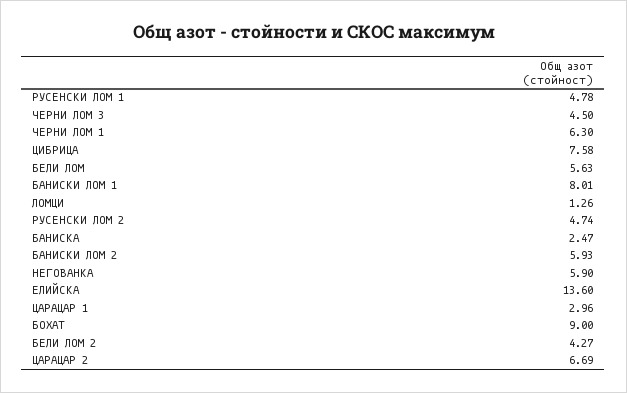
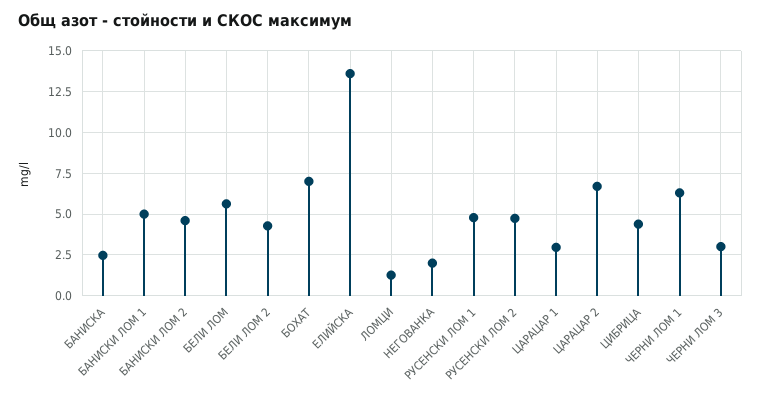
  {
    "РУСЕНСКИ ЛОМ 1": 4.78,
-   "ЧЕРНИ ЛОМ 3": 4.5,
+   "ЧЕРНИ ЛОМ 3": 3,
    "ЧЕРНИ ЛОМ 1": 6.3,
-   "ЦИБРИЦА": 7.58,
+   "ЦИБРИЦА": 4.5,
    "БЕЛИ ЛОМ": 5.63,
-   "БАНИСКИ ЛОМ 1": 8.01,
+   "БАНИСКИ ЛОМ 1": 5,
    "ЛОМЦИ": 1.26,
    "РУСЕНСКИ ЛОМ 2": 4.74,
    "БАНИСКА": 2.47,
-   "БАНИСКИ ЛОМ 2": 5.93,
+   "БАНИСКИ ЛОМ 2": 4.5,
-   "НЕГОВАНКА": 5.9,
+   "НЕГОВАНКА": 2,
    "ЕЛИЙСКА": 13.6,
    "ЦАРАЦАР 1": 2.96,
-   "БОХАТ": 9,
+   "БОХАТ": 7,
    "БЕЛИ ЛОМ 2": 4.27,
    "ЦАРАЦАР 2": 6.69
  }

